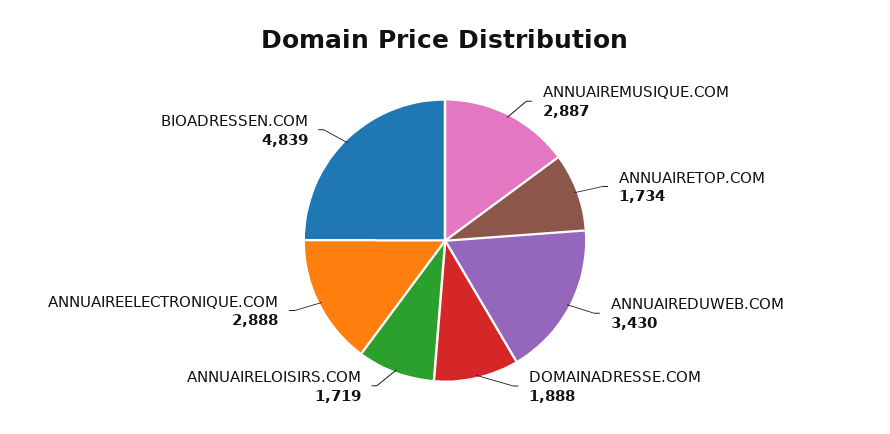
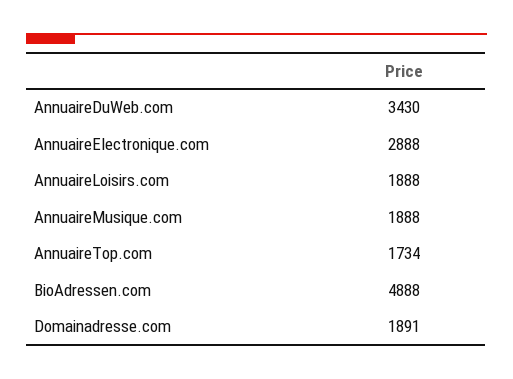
  {
-   "ANNUAIREMUSIQUE.COM": 2887,
+   "ANNUAIREMUSIQUE.COM": 1888,
    "ANNUAIRETOP.COM": 1734,
    "ANNUAIREDUWEB.COM": 3430,
-   "DOMAINADRESSE.COM": 1888,
+   "DOMAINADRESSE.COM": 1891,
-   "ANNUAIRELOISIRS.COM": 1719,
+   "ANNUAIRELOISIRS.COM": 1888,
    "ANNUAIREELECTRONIQUE.COM": 2888,
-   "BIOADRESSEN.COM": 4839
+   "BIOADRESSEN.COM": 4888
  }

